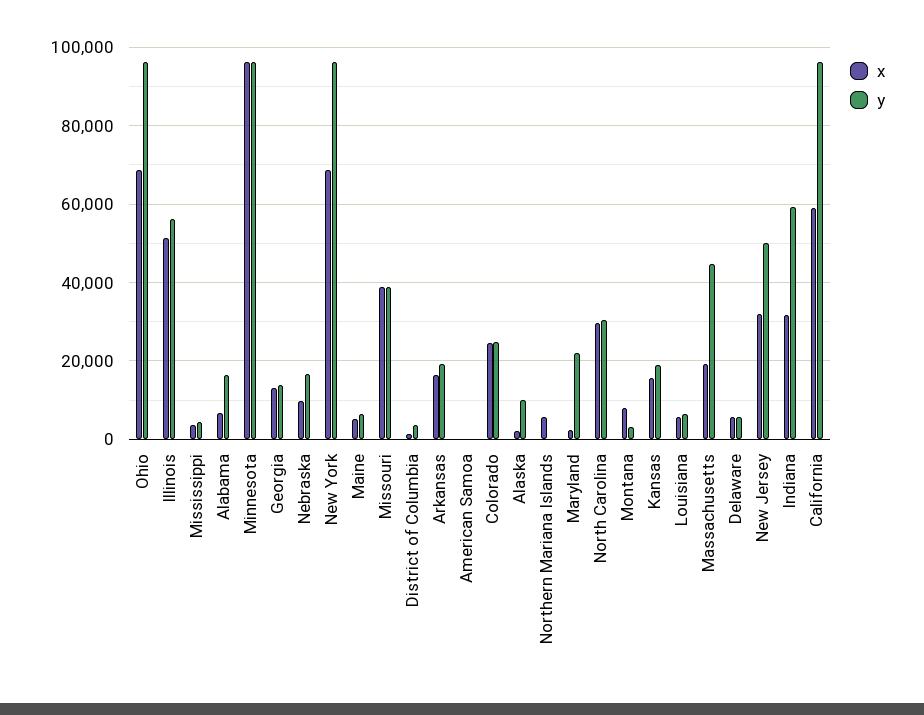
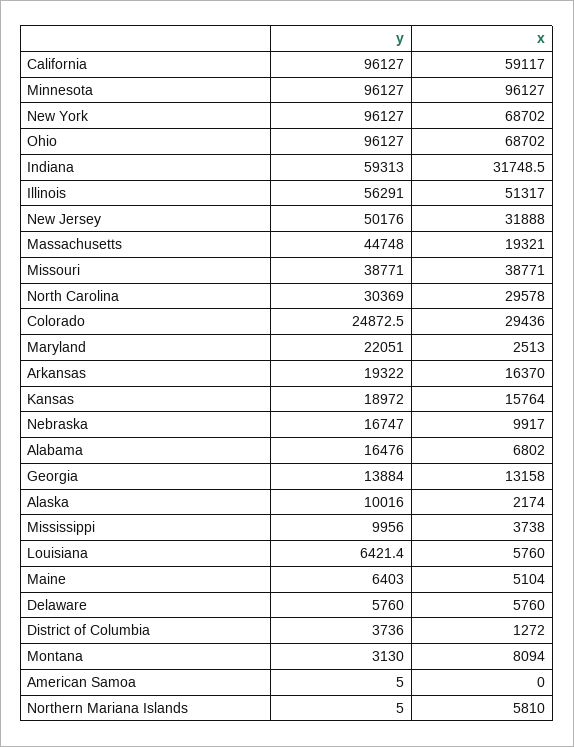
  {
    "x": {
      "Ohio": 68702,
      "Illinois": 51317,
      "Mississippi": 3738,
      "Alabama": 6802,
      "Minnesota": 96127,
      "Georgia": 13158,
      "Nebraska": 9917,
      "New York": 68702,
      "Maine": 5104,
      "Missouri": 38771,
      "District of Columbia": 1272,
      "Arkansas": 16370,
      "American Samoa": 0,
-     "Colorado": 24000,
+     "Colorado": 29436,
      "Alaska": 2174,
      "Northern Mariana Islands": 5810,
      "Maryland": 2513,
      "North Carolina": 29578,
      "Montana": 8094,
      "Kansas": 15764,
      "Louisiana": 5760,
      "Massachusetts": 19321,
      "Delaware": 5760,
      "New Jersey": 31888,
      "Indiana": 31748.5,
      "California": 59117
    },
    "y": {
      "Ohio": 96127,
      "Illinois": 56291,
-     "Mississippi": 4000,
+     "Mississippi": 9956,
      "Alabama": 16476,
      "Minnesota": 96127,
      "Georgia": 13884,
      "Nebraska": 16747,
      "New York": 96127,
      "Maine": 6403,
      "Missouri": 38771,
      "District of Columbia": 3736,
      "Arkansas": 19322,
      "American Samoa": 5,
      "Colorado": 24872.5,
      "Alaska": 10016,
      "Northern Mariana Islands": 5,
      "Maryland": 22051,
      "North Carolina": 30369,
      "Montana": 3130,
      "Kansas": 18972,
      "Louisiana": 6421.4,
      "Massachusetts": 44748,
      "Delaware": 5760,
      "New Jersey": 50176,
      "Indiana": 59313,
      "California": 96127
    }
  }

